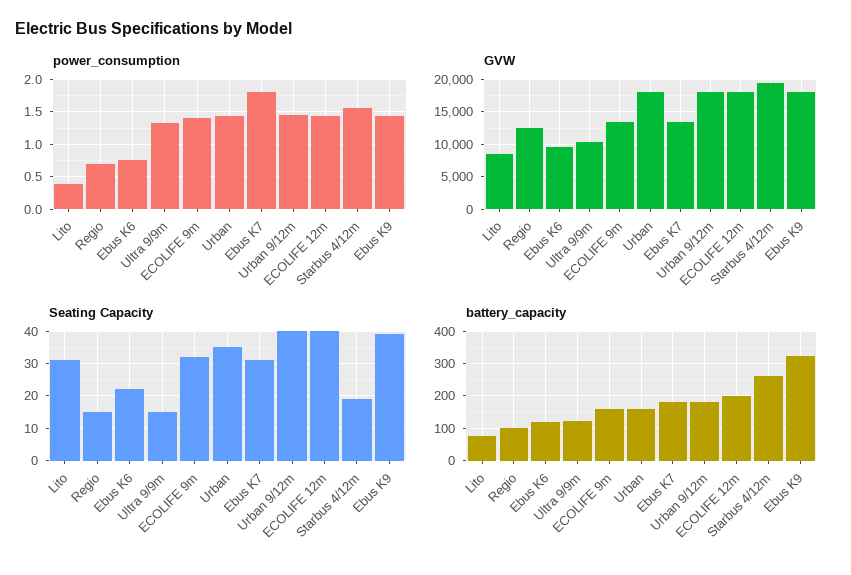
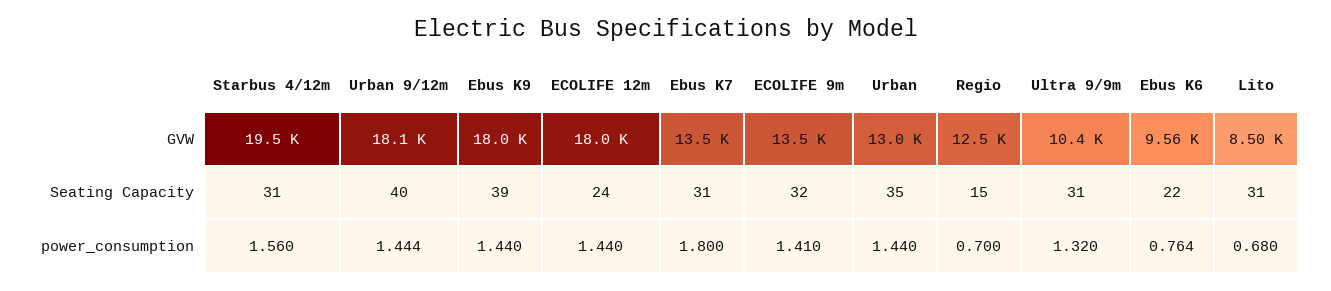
  {
    "power_consumption": {
-     "Lito": 0.4,
+     "Lito": 0.68,
      "Regio": 0.7,
      "Ebus K6": 0.764,
      "Ultra 9/9m": 1.32,
      "ECOLIFE 9m": 1.41,
      "Urban": 1.44,
      "Ebus K7": 1.8,
      "Urban 9/12m": 1.444,
      "ECOLIFE 12m": 1.44,
      "Starbus 4/12m": 1.56,
      "Ebus K9": 1.44
    },
    "GVW": {
      "Lito": 8500,
      "Regio": 12500,
      "Ebus K6": 9560,
      "Ultra 9/9m": 10400,
      "ECOLIFE 9m": 13500,
-     "Urban": 18000,
+     "Urban": 13000,
      "Ebus K7": 13500,
      "Urban 9/12m": 18100,
      "ECOLIFE 12m": 18000,
      "Starbus 4/12m": 19500,
      "Ebus K9": 18000
    },
    "Seating Capacity": {
      "Lito": 31,
      "Regio": 15,
      "Ebus K6": 22,
-     "Ultra 9/9m": 15,
+     "Ultra 9/9m": 31,
      "ECOLIFE 9m": 32,
      "Urban": 35,
      "Ebus K7": 31,
      "Urban 9/12m": 40,
-     "ECOLIFE 12m": 40,
+     "ECOLIFE 12m": 24,
-     "Starbus 4/12m": 20,
+     "Starbus 4/12m": 31,
      "Ebus K9": 39
-   },
+   }
-   "battery_capacity": {
-     "Lito": 80,
-     "Regio": 100,
-     "Ebus K6": 120,
-     "Ultra 9/9m": 120,
-     "ECOLIFE 9m": 160,
-     "Urban": 160,
-     "Ebus K7": 180,
-     "Urban 9/12m": 180,
-     "ECOLIFE 12m": 200,
-     "Starbus 4/12m": 260,
-     "Ebus K9": 320
-   }
  }

